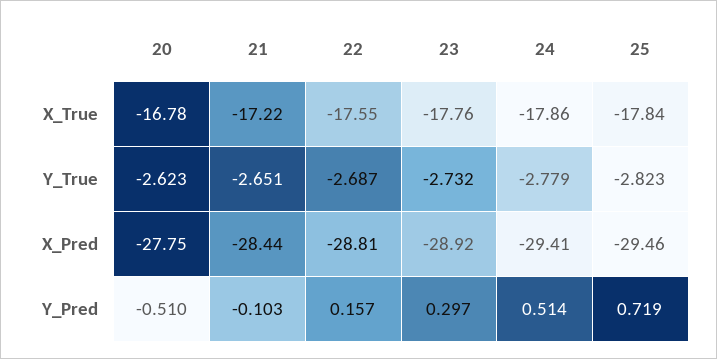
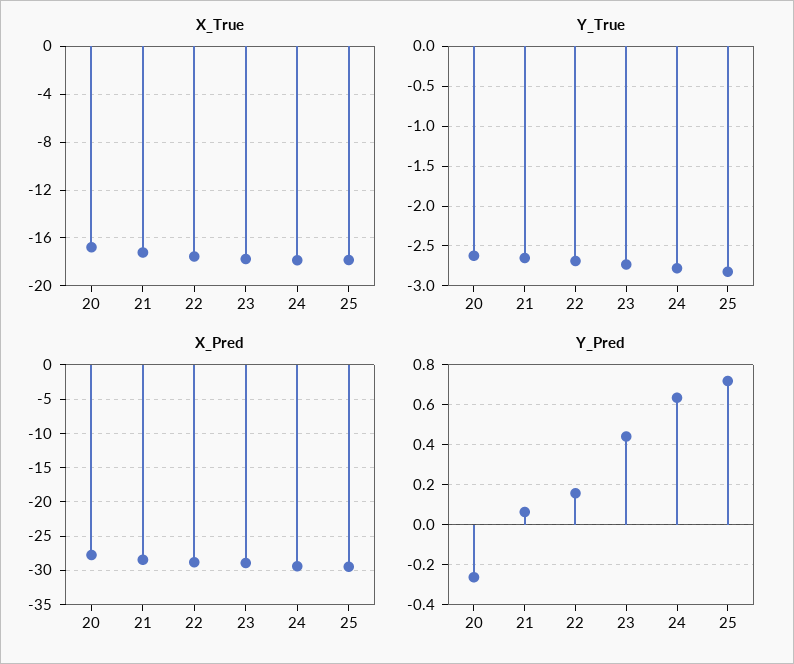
  {
    "X_True": {
      "20": -16.78,
      "21": -17.22,
      "22": -17.55,
      "23": -17.76,
      "24": -17.86,
      "25": -17.84
    },
    "Y_True": {
      "20": -2.623,
      "21": -2.651,
      "22": -2.687,
      "23": -2.732,
      "24": -2.779,
      "25": -2.823
    },
    "X_Pred": {
      "20": -27.75,
      "21": -28.44,
      "22": -28.81,
      "23": -28.92,
      "24": -29.41,
      "25": -29.46
    },
    "Y_Pred": {
-     "20": -0.51,
+     "20": -0.25,
-     "21": -0.103,
+     "21": 0.05,
      "22": 0.157,
-     "23": 0.297,
+     "23": 0.45,
-     "24": 0.514,
+     "24": 0.65,
      "25": 0.719
    }
  }

